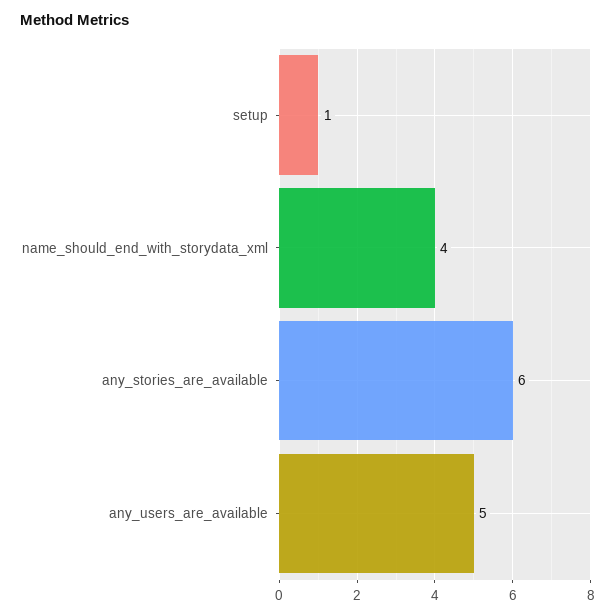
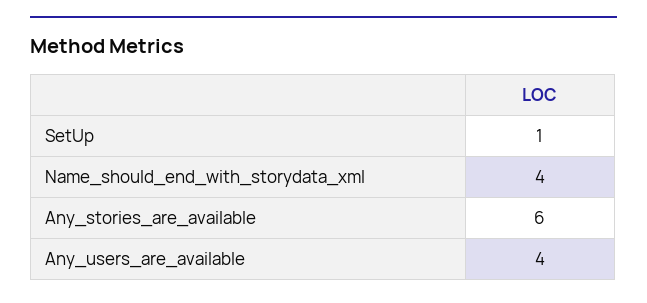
  {
    "setup": 1,
    "name_should_end_with_storydata_xml": 4,
    "any_stories_are_available": 6,
-   "any_users_are_available": 5
+   "any_users_are_available": 4
  }

